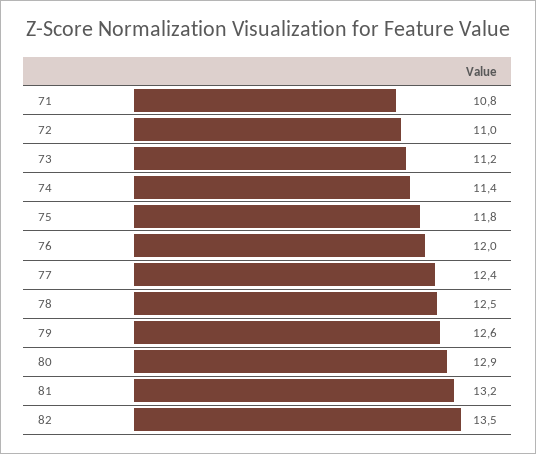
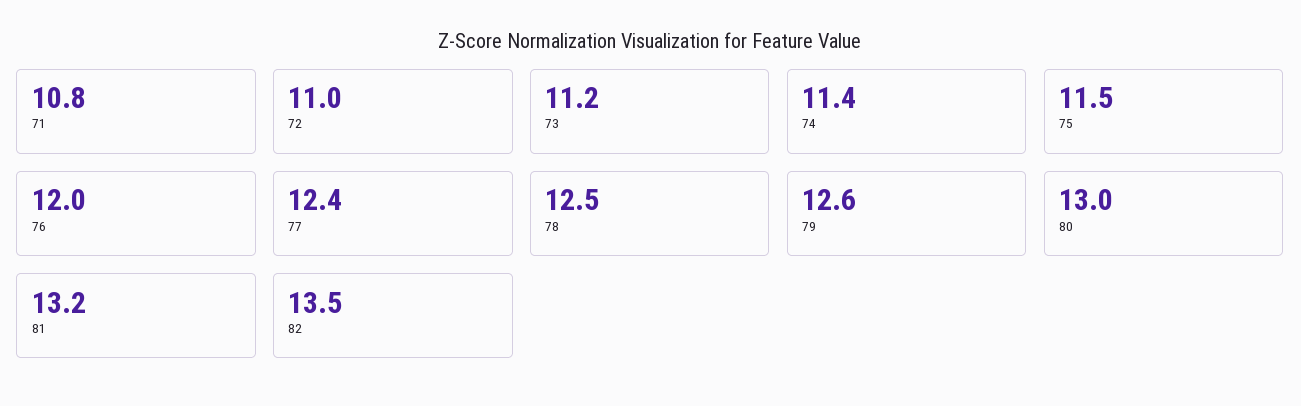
  {
    "71": 10.8,
    "72": 11,
    "73": 11.2,
    "74": 11.4,
-   "75": 11.8,
+   "75": 11.5,
    "76": 12,
    "77": 12.4,
    "78": 12.5,
    "79": 12.6,
-   "80": 12.9,
+   "80": 13,
    "81": 13.2,
    "82": 13.5
  }

